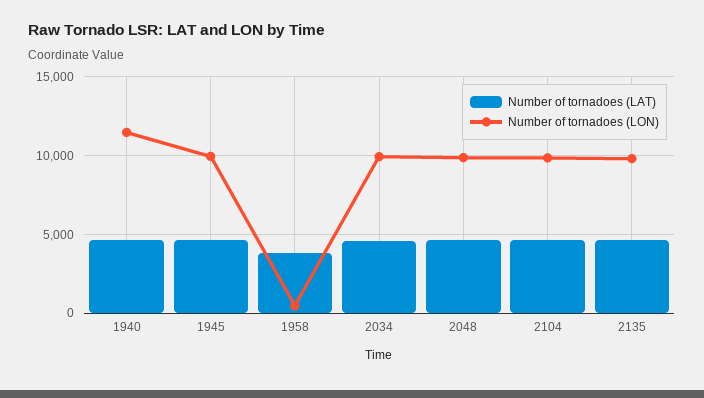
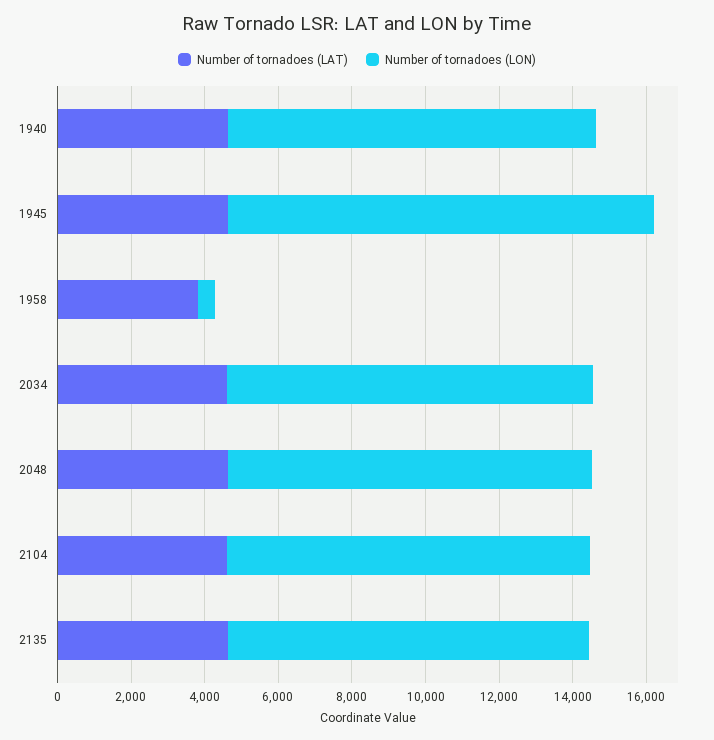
  {
    "Number of tornadoes (LAT)": {
      "1940": 4500,
      "1945": 4500,
      "1958": 4000,
      "2034": 4500,
      "2048": 4500,
      "2104": 4500,
      "2135": 4500
    },
    "Number of tornadoes (LON)": {
-     "1940": 11500,
+     "1940": 10000,
-     "1945": 10000,
+     "1945": 11500,
      "1958": 500,
      "2034": 10000,
      "2048": 10000,
      "2104": 10000,
      "2135": 10000
    }
  }

